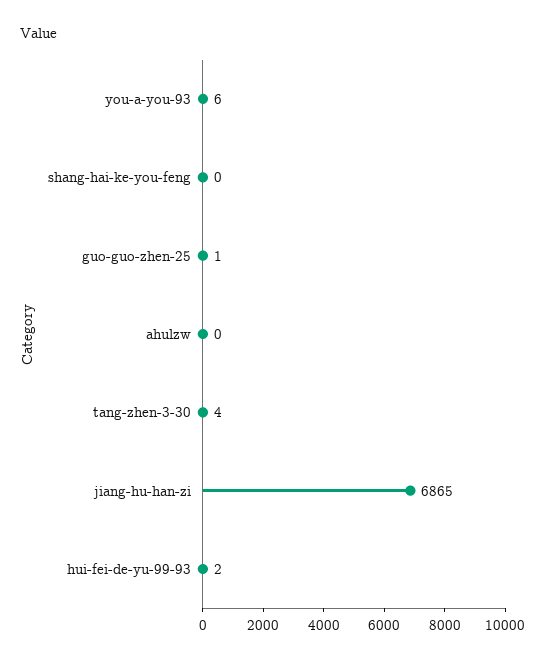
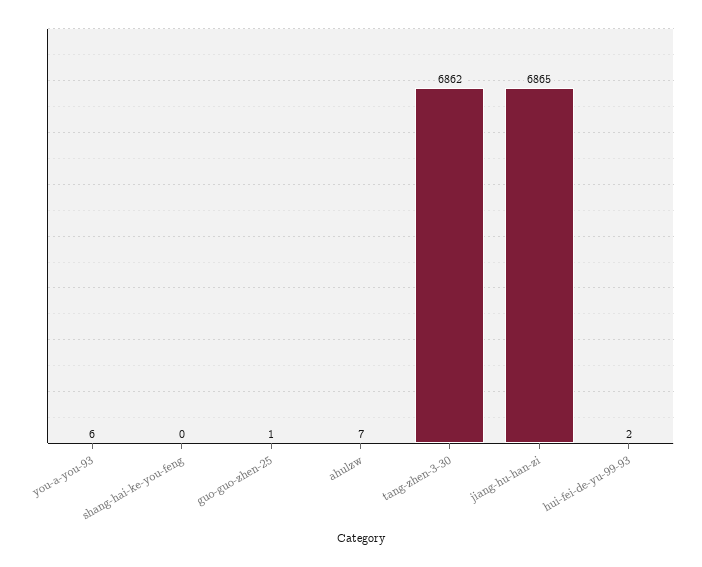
  {
    "you-a-you-93": 6,
    "shang-hai-ke-you-feng": 0,
    "guo-guo-zhen-25": 1,
-   "ahulzw": 0,
+   "ahulzw": 7,
-   "tang-zhen-3-30": 4,
+   "tang-zhen-3-30": 6862,
    "jiang-hu-han-zi": 6865,
    "hui-fei-de-yu-99-93": 2
  }

